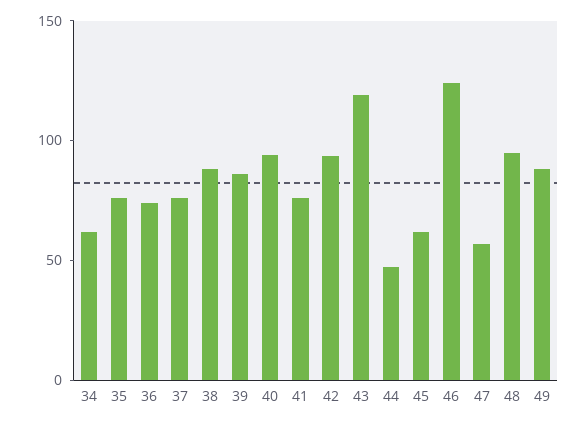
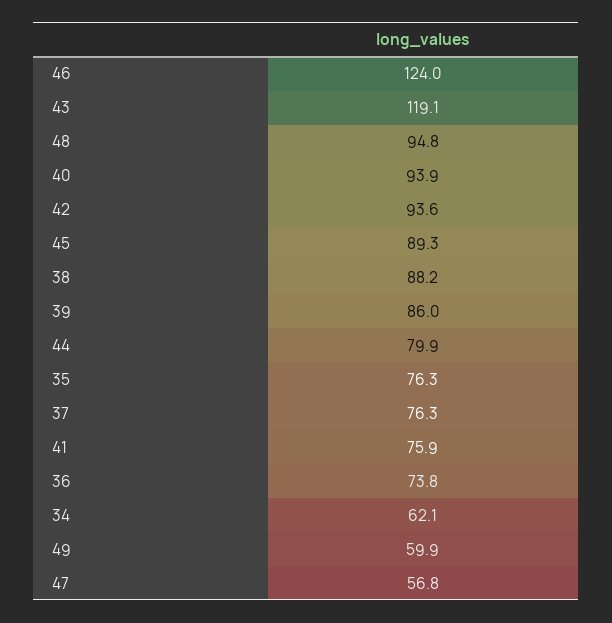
  {
    "34": 62.1,
    "35": 76.3,
    "36": 73.8,
    "37": 76.3,
    "38": 88.2,
    "39": 86,
    "40": 93.9,
    "41": 75.9,
    "42": 93.6,
    "43": 119.1,
-   "44": 50,
+   "44": 79.9,
-   "45": 60,
+   "45": 89.3,
    "46": 124,
    "47": 56.8,
    "48": 94.8,
-   "49": 90
+   "49": 59.9
  }

